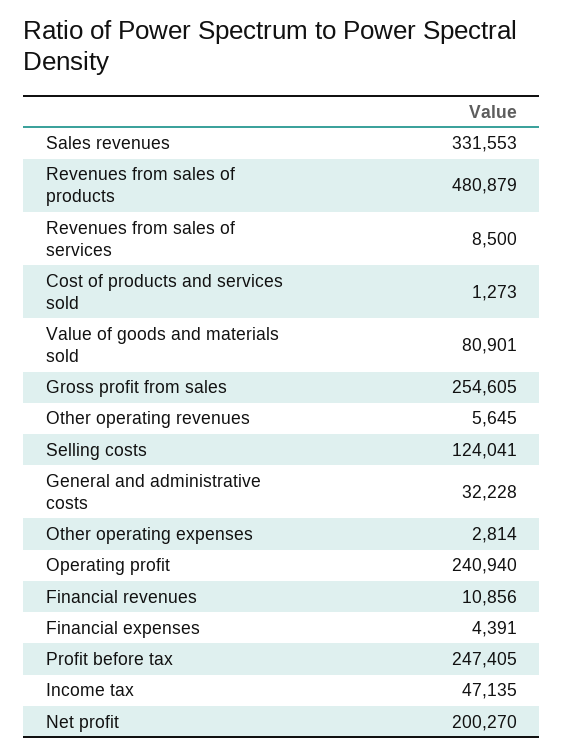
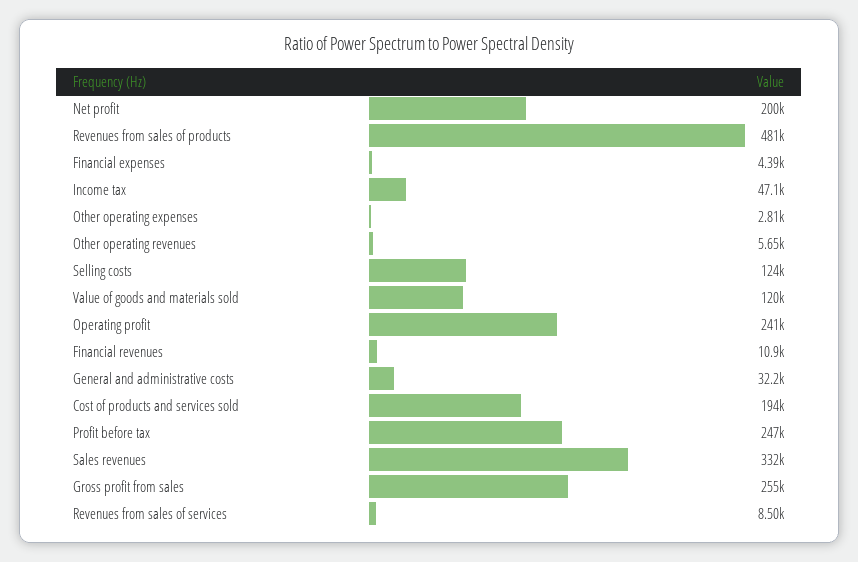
  {
    "Sales revenues": 331553,
    "Revenues from sales of products": 480879,
    "Revenues from sales of services": 8500,
-   "Cost of products and services sold": 1273,
+   "Cost of products and services sold": 194000,
-   "Value of goods and materials sold": 80901,
+   "Value of goods and materials sold": 120000,
    "Gross profit from sales": 254605,
    "Other operating revenues": 5645,
    "Selling costs": 124041,
    "General and administrative costs": 32228,
    "Other operating expenses": 2814,
    "Operating profit": 240940,
    "Financial revenues": 10856,
    "Financial expenses": 4391,
    "Profit before tax": 247405,
    "Income tax": 47135,
    "Net profit": 200270
  }

